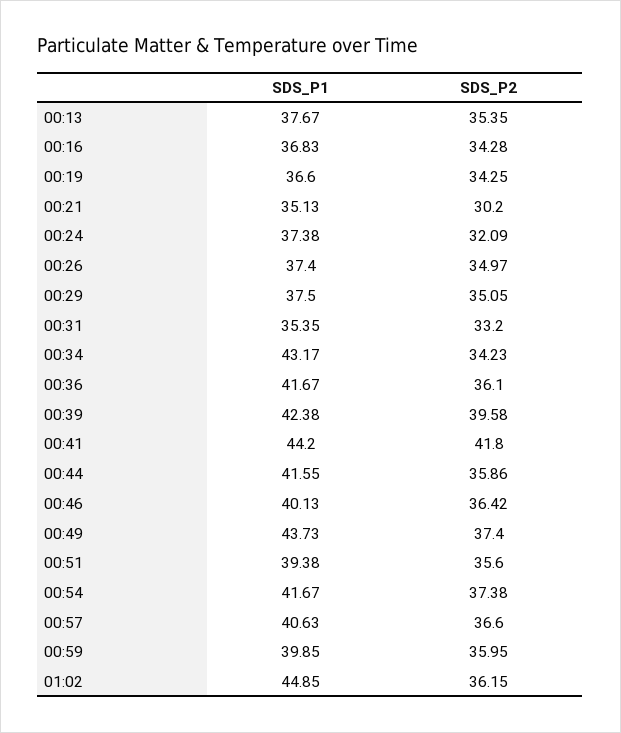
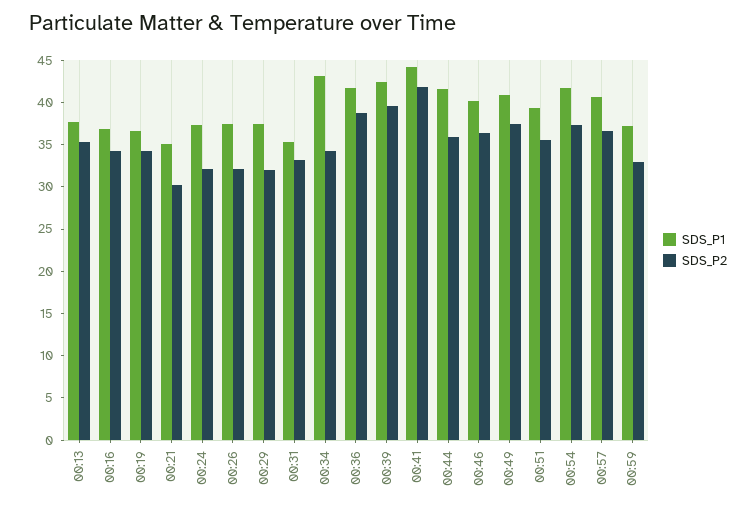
  {
    "SDS_P1": {
      "00:13": 37.67,
      "00:16": 36.83,
      "00:19": 36.6,
      "00:21": 35.13,
      "00:24": 37.38,
      "00:26": 37.4,
      "00:29": 37.5,
      "00:31": 35.35,
      "00:34": 43.17,
      "00:36": 41.67,
      "00:39": 42.38,
      "00:41": 44.2,
      "00:44": 41.55,
      "00:46": 40.13,
-     "00:49": 43.73,
+     "00:49": 41,
      "00:51": 39.38,
      "00:54": 41.67,
      "00:57": 40.63,
-     "00:59": 39.85,
+     "00:59": 37
-     "01:02": 44.85
    },
    "SDS_P2": {
      "00:13": 35.35,
      "00:16": 34.28,
      "00:19": 34.25,
      "00:21": 30.2,
      "00:24": 32.09,
-     "00:26": 34.97,
+     "00:26": 32,
-     "00:29": 35.05,
+     "00:29": 32,
      "00:31": 33.2,
      "00:34": 34.23,
-     "00:36": 36.1,
+     "00:36": 39,
      "00:39": 39.58,
      "00:41": 41.8,
      "00:44": 35.86,
      "00:46": 36.42,
      "00:49": 37.4,
      "00:51": 35.6,
      "00:54": 37.38,
      "00:57": 36.6,
-     "00:59": 35.95,
+     "00:59": 33
-     "01:02": 36.15
    }
  }

